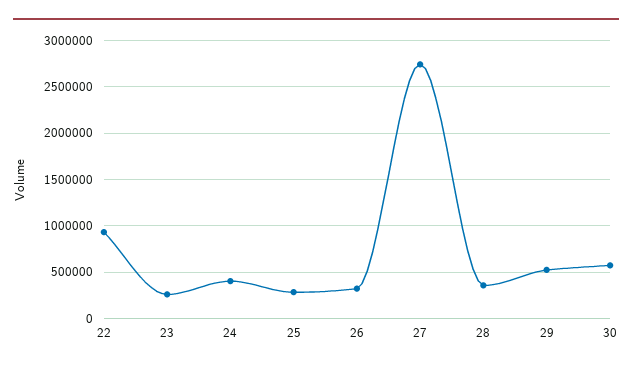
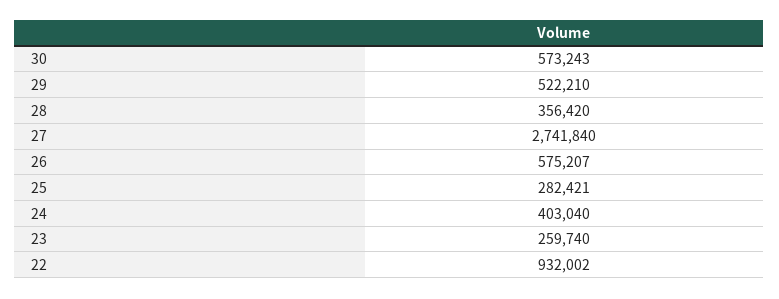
  {
    "22": 932002,
    "23": 259740,
    "24": 403040,
    "25": 282421,
-   "26": 300000,
+   "26": 575207,
    "27": 2741840,
    "28": 356420,
    "29": 522210,
    "30": 573243
  }

